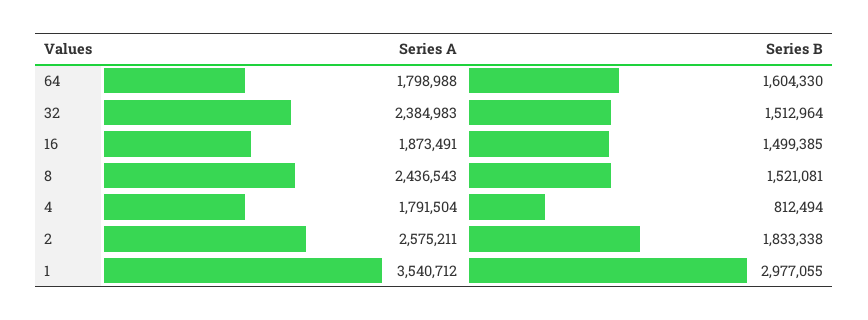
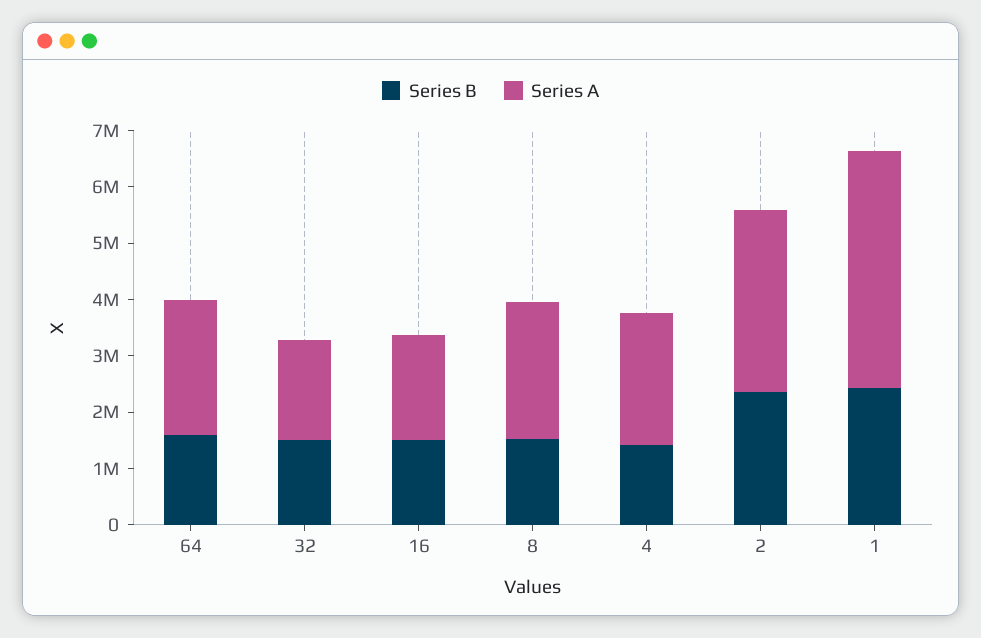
  {
    "Series A": {
-     "64": 1798988,
+     "64": 2400000,
-     "32": 2384983,
+     "32": 1800000,
      "16": 1873491,
      "8": 2436543,
-     "4": 1791504,
+     "4": 2400000,
-     "2": 2575211,
+     "2": 3200000,
-     "1": 3540712
+     "1": 4200000
    },
    "Series B": {
      "64": 1604330,
      "32": 1512964,
      "16": 1499385,
      "8": 1521081,
-     "4": 812494,
+     "4": 1400000,
-     "2": 1833338,
+     "2": 2400000,
-     "1": 2977055
+     "1": 2400000
    }
  }

